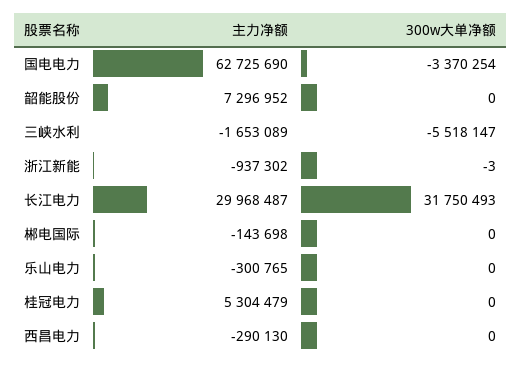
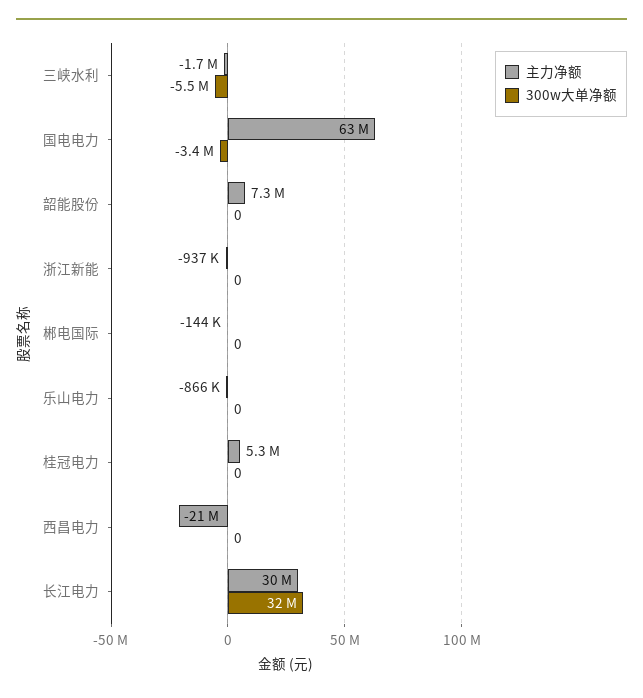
  {
    "主力净额": {
      "国电电力": 62725690,
      "韶能股份": 7296952,
      "三峡水利": -1653089,
      "浙江新能": -937302,
      "长江电力": 29968487,
      "郴电国际": -143698,
-     "乐山电力": -300765,
+     "乐山电力": -866000,
      "桂冠电力": 5304479,
-     "西昌电力": -290130
+     "西昌电力": -21000000
    },
    "300w大单净额": {
      "国电电力": -3370254,
      "韶能股份": 0,
      "三峡水利": -5518147,
-     "浙江新能": -3,
+     "浙江新能": 0,
      "长江电力": 31750493,
      "郴电国际": 0,
      "乐山电力": 0,
      "桂冠电力": 0,
      "西昌电力": 0
    }
  }

